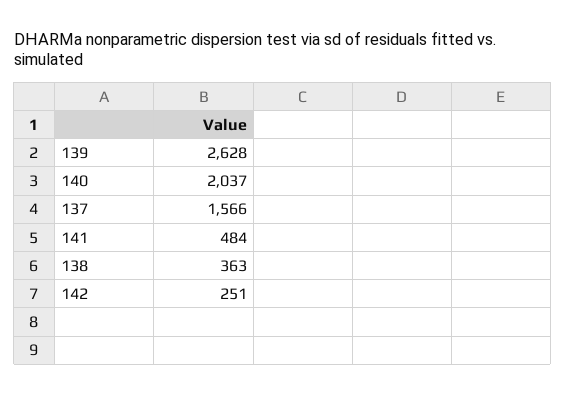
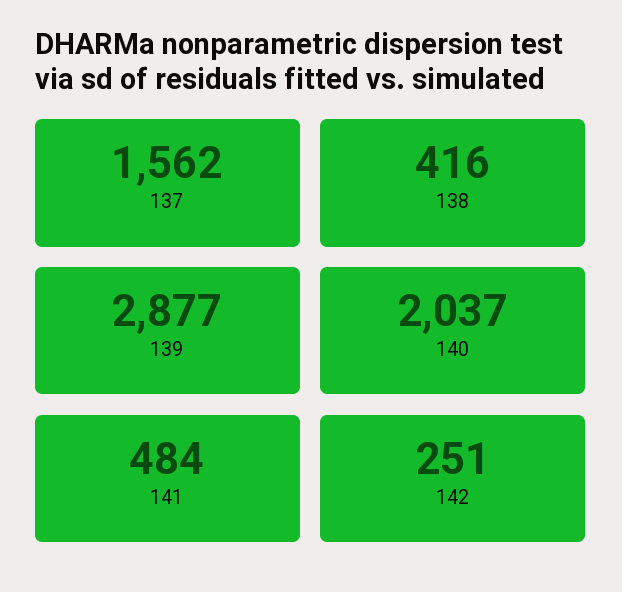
  {
-   "139": 2628,
+   "139": 2877,
    "140": 2037,
-   "137": 1566,
+   "137": 1562,
    "141": 484,
-   "138": 363,
+   "138": 416,
    "142": 251
  }

